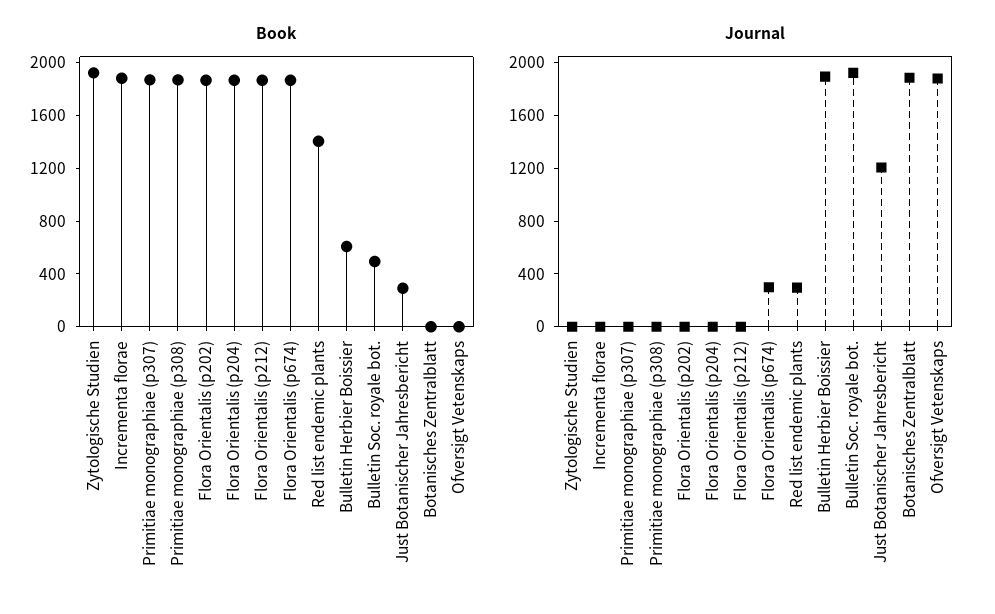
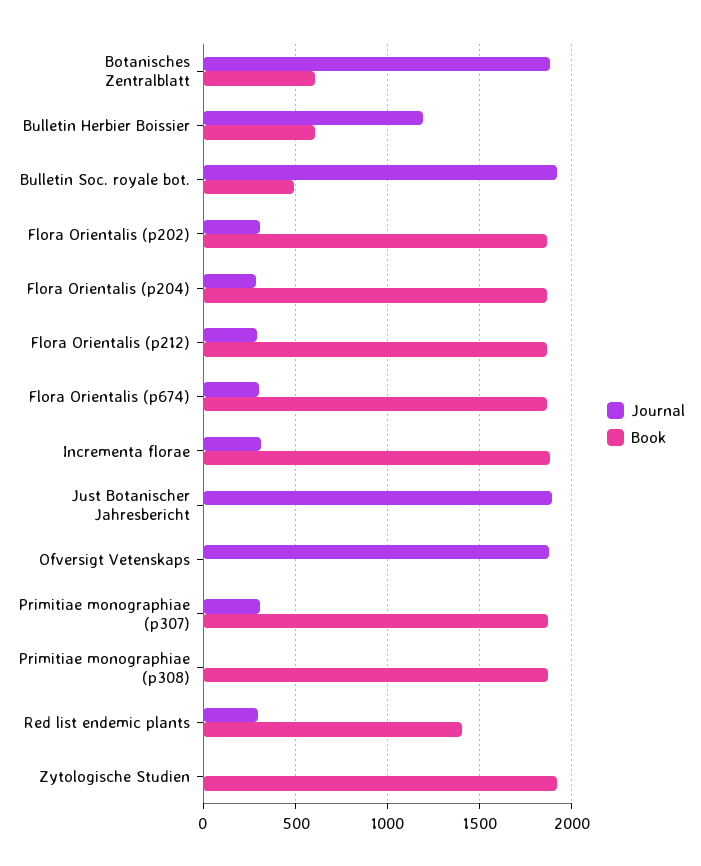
  {
    "Book": {
      "Zytologische Studien": 1900,
      "Incrementa florae": 1900,
      "Primitiae monographiae (p307)": 1850,
      "Primitiae monographiae (p308)": 1850,
      "Flora Orientalis (p202)": 1850,
      "Flora Orientalis (p204)": 1850,
      "Flora Orientalis (p212)": 1850,
      "Flora Orientalis (p674)": 1850,
      "Red list endemic plants": 1400,
      "Bulletin Herbier Boissier": 600,
      "Bulletin Soc. royale bot.": 500,
-     "Just Botanischer Jahresbericht": 300,
+     "Just Botanischer Jahresbericht": 0,
-     "Botanisches Zentralblatt": 0,
+     "Botanisches Zentralblatt": 600,
      "Ofversigt Vetenskaps": 0
    },
    "Journal": {
      "Zytologische Studien": 0,
-     "Incrementa florae": 0,
+     "Incrementa florae": 300,
-     "Primitiae monographiae (p307)": 0,
+     "Primitiae monographiae (p307)": 300,
      "Primitiae monographiae (p308)": 0,
-     "Flora Orientalis (p202)": 0,
+     "Flora Orientalis (p202)": 300,
-     "Flora Orientalis (p204)": 0,
+     "Flora Orientalis (p204)": 300,
-     "Flora Orientalis (p212)": 0,
+     "Flora Orientalis (p212)": 300,
      "Flora Orientalis (p674)": 300,
      "Red list endemic plants": 300,
-     "Bulletin Herbier Boissier": 1900,
+     "Bulletin Herbier Boissier": 1200,
      "Bulletin Soc. royale bot.": 1900,
-     "Just Botanischer Jahresbericht": 1200,
+     "Just Botanischer Jahresbericht": 1900,
      "Botanisches Zentralblatt": 1900,
      "Ofversigt Vetenskaps": 1900
    }
  }

